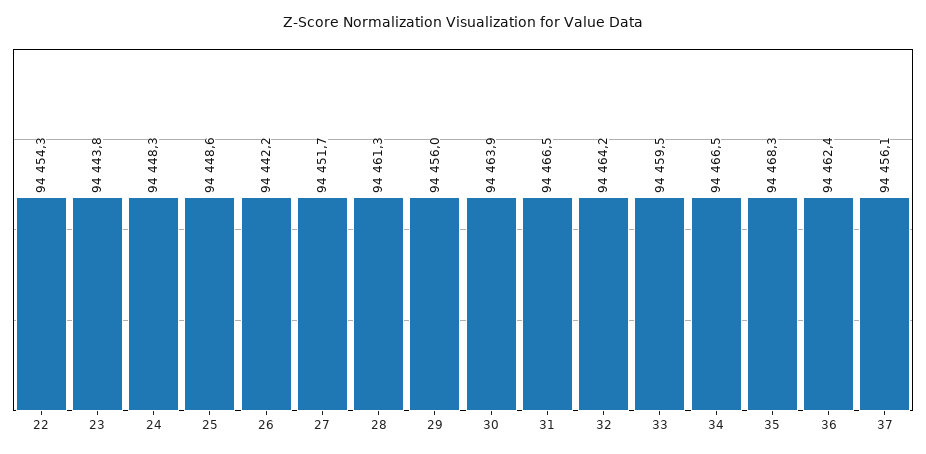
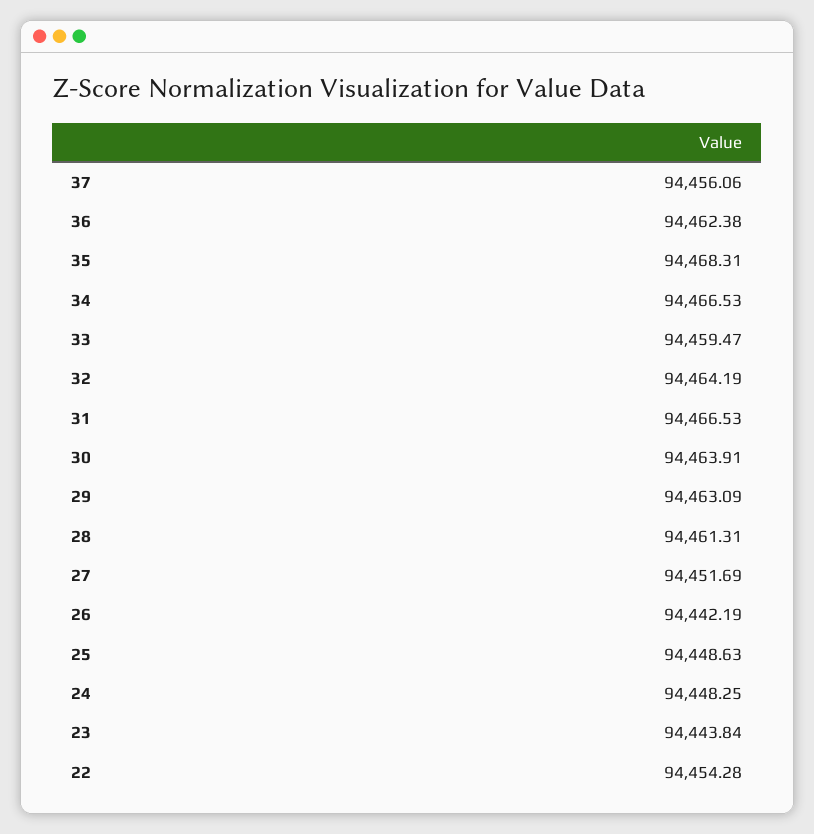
  {
    "22": 94454.28,
    "23": 94443.84,
    "24": 94448.25,
    "25": 94448.63,
    "26": 94442.19,
    "27": 94451.69,
    "28": 94461.31,
-   "29": 94456,
+   "29": 94463.09,
    "30": 94463.91,
    "31": 94466.53,
    "32": 94464.19,
    "33": 94459.47,
    "34": 94466.53,
    "35": 94468.31,
    "36": 94462.38,
    "37": 94456.06
  }

